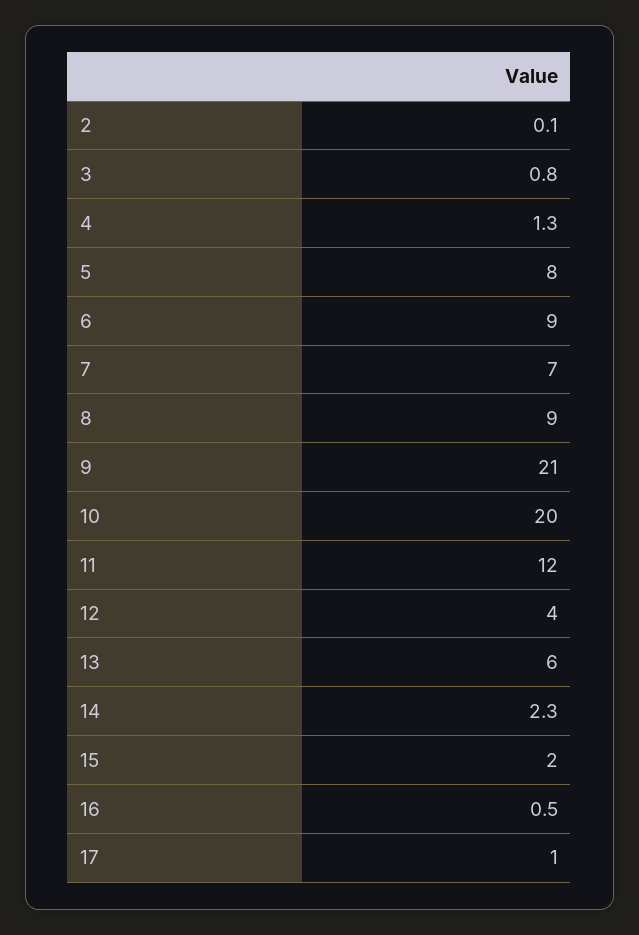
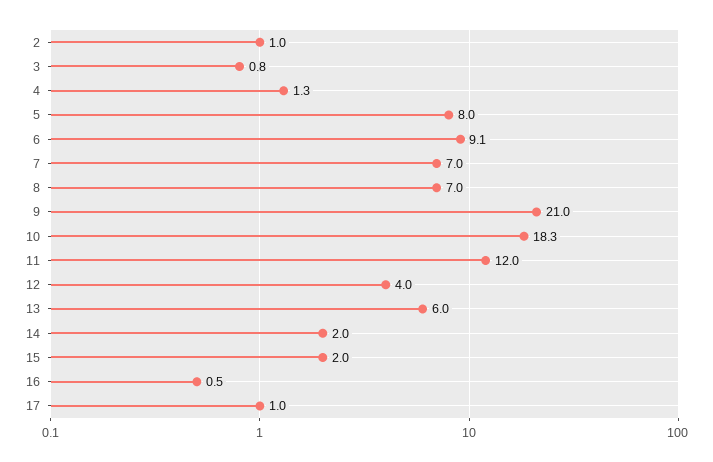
  {
-   "2": 0.1,
+   "2": 1,
    "3": 0.8,
    "4": 1.3,
    "5": 8,
-   "6": 9,
+   "6": 9.1,
    "7": 7,
-   "8": 9,
+   "8": 7,
    "9": 21,
-   "10": 20,
+   "10": 18.3,
    "11": 12,
    "12": 4,
    "13": 6,
-   "14": 2.3,
+   "14": 2,
    "15": 2,
    "16": 0.5,
    "17": 1
  }

